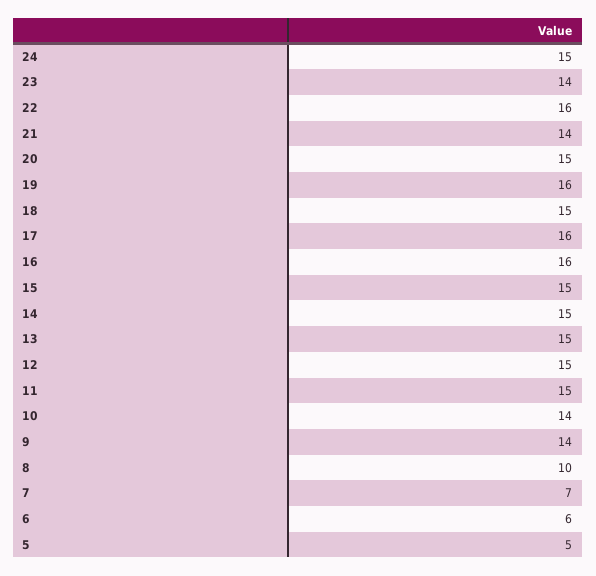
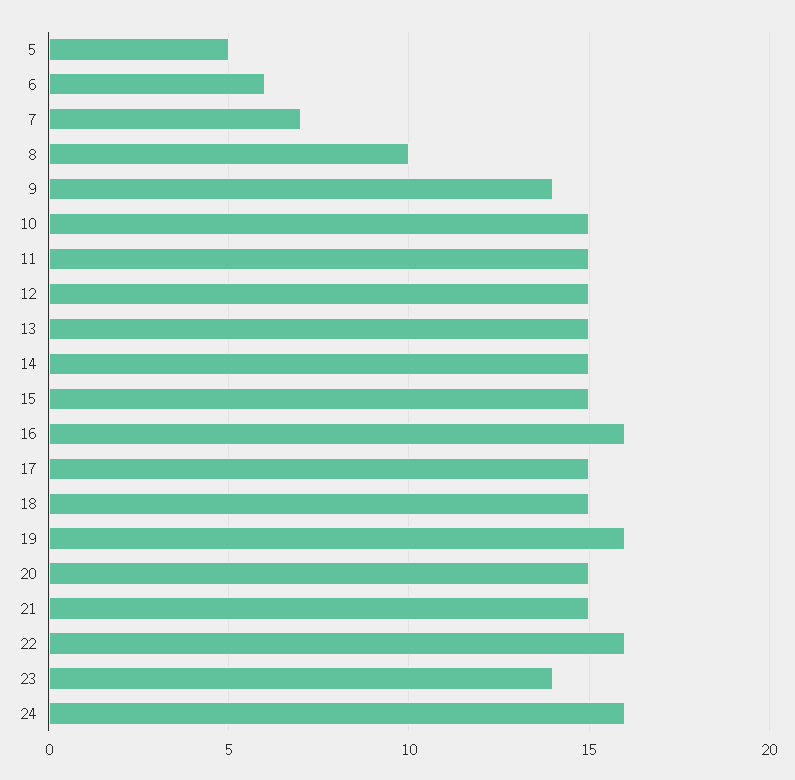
  {
-   "24": 15,
+   "24": 16,
    "23": 14,
    "22": 16,
-   "21": 14,
+   "21": 15,
    "20": 15,
    "19": 16,
    "18": 15,
-   "17": 16,
+   "17": 15,
    "16": 16,
    "15": 15,
    "14": 15,
    "13": 15,
    "12": 15,
    "11": 15,
-   "10": 14,
+   "10": 15,
    "9": 14,
    "8": 10,
    "7": 7,
    "6": 6,
    "5": 5
  }

